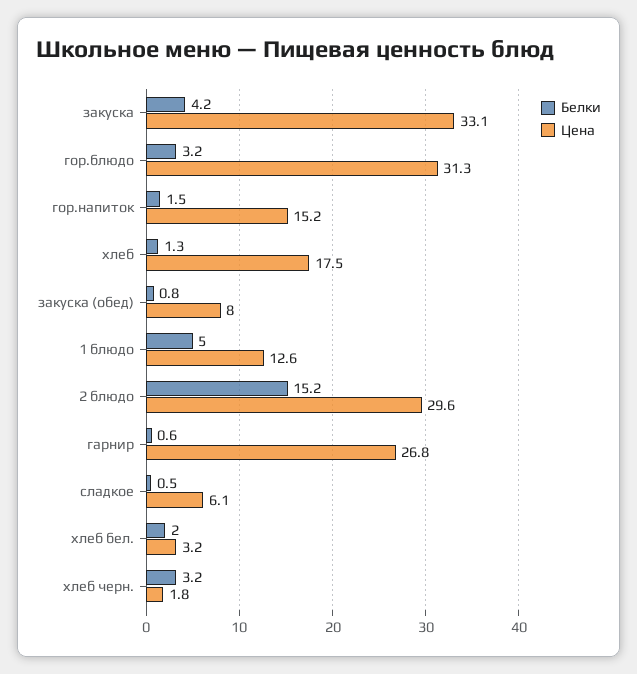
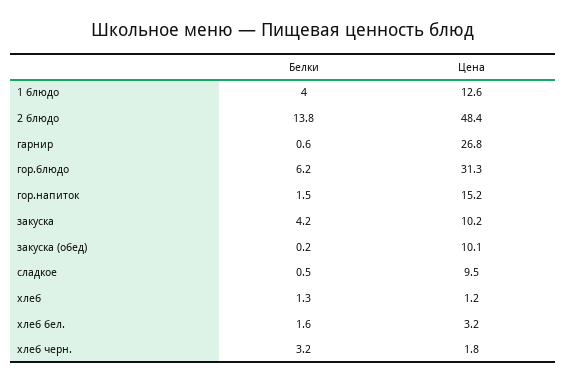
  {
    "Белки": {
      "закуска": 4.2,
-     "гор.блюдо": 3.2,
+     "гор.блюдо": 6.2,
      "гор.напиток": 1.5,
      "хлеб": 1.3,
-     "закуска (обед)": 0.8,
+     "закуска (обед)": 0.2,
-     "1 блюдо": 5,
+     "1 блюдо": 4,
-     "2 блюдо": 15.2,
+     "2 блюдо": 13.8,
      "гарнир": 0.6,
      "сладкое": 0.5,
-     "хлеб бел.": 2,
+     "хлеб бел.": 1.6,
      "хлеб черн.": 3.2
    },
    "Цена": {
-     "закуска": 33.1,
+     "закуска": 10.2,
      "гор.блюдо": 31.3,
      "гор.напиток": 15.2,
-     "хлеб": 17.5,
+     "хлеб": 1.2,
-     "закуска (обед)": 8,
+     "закуска (обед)": 10.1,
      "1 блюдо": 12.6,
-     "2 блюдо": 29.6,
+     "2 блюдо": 48.4,
      "гарнир": 26.8,
-     "сладкое": 6.1,
+     "сладкое": 9.5,
      "хлеб бел.": 3.2,
      "хлеб черн.": 1.8
    }
  }

